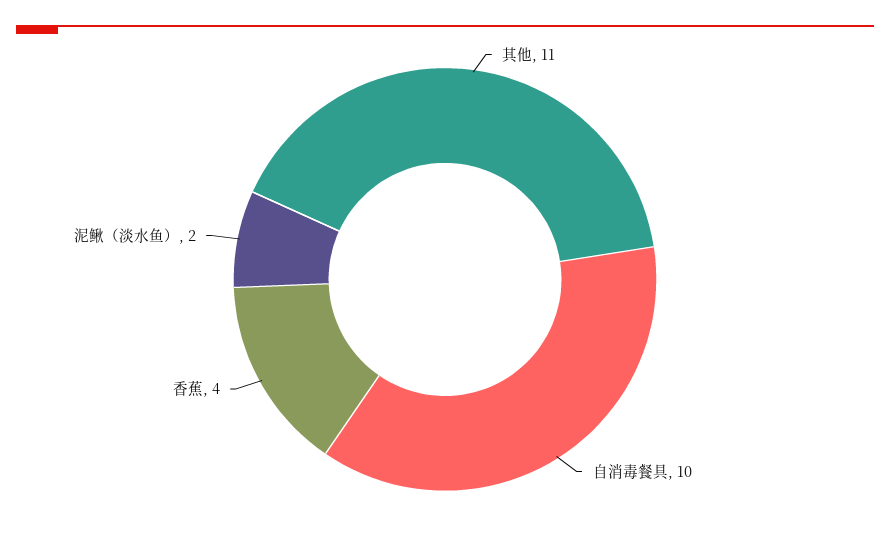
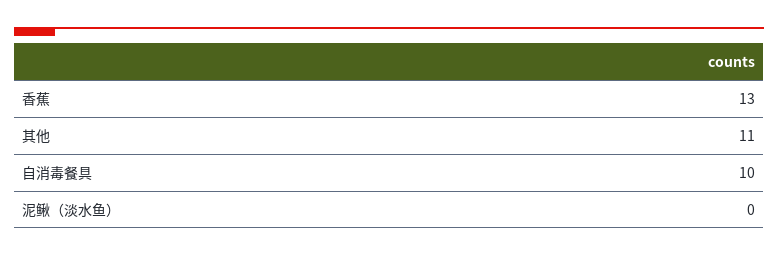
  {
    "其他": 11,
    "自消毒餐具": 10,
-   "香蕉": 4,
+   "香蕉": 13,
-   "泥鳅（淡水鱼）": 2
+   "泥鳅（淡水鱼）": 0
  }

